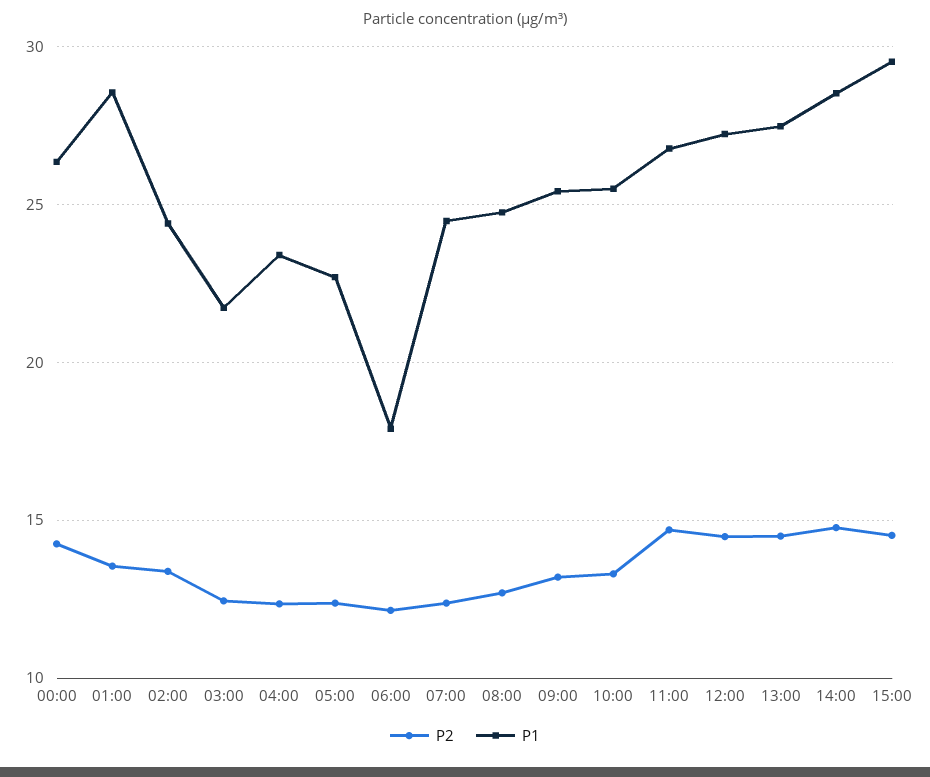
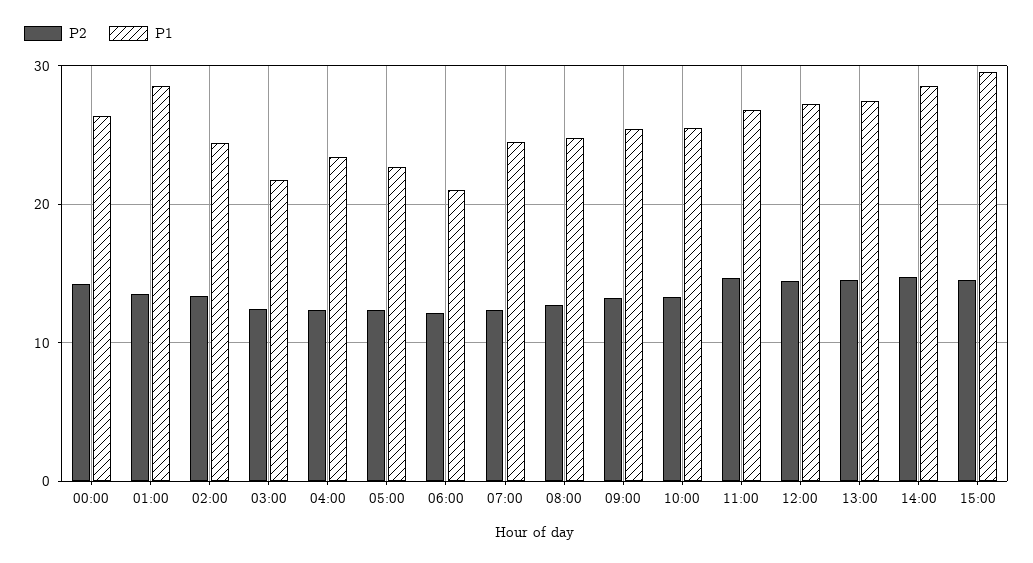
  {
    "P2": {
      "00:00": 14.5,
      "01:00": 13.5,
      "02:00": 13.5,
      "03:00": 12.5,
      "04:00": 12.5,
      "05:00": 12.5,
      "06:00": 12,
      "07:00": 12.5,
      "08:00": 12.5,
      "09:00": 13,
      "10:00": 13.5,
      "11:00": 14.5,
      "12:00": 14.5,
      "13:00": 14.5,
      "14:00": 15,
      "15:00": 14.5
    },
    "P1": {
      "00:00": 26.5,
      "01:00": 28.5,
      "02:00": 24.5,
      "03:00": 21.5,
      "04:00": 23.5,
      "05:00": 22.5,
-     "06:00": 18,
+     "06:00": 21,
      "07:00": 24.5,
      "08:00": 25,
      "09:00": 25.5,
      "10:00": 25.5,
      "11:00": 27,
      "12:00": 27,
      "13:00": 27.5,
      "14:00": 28.5,
      "15:00": 29.5
    }
  }

